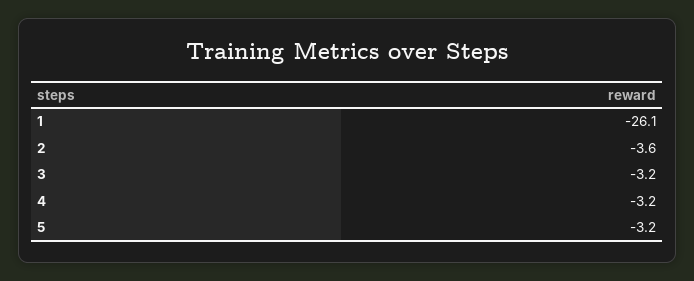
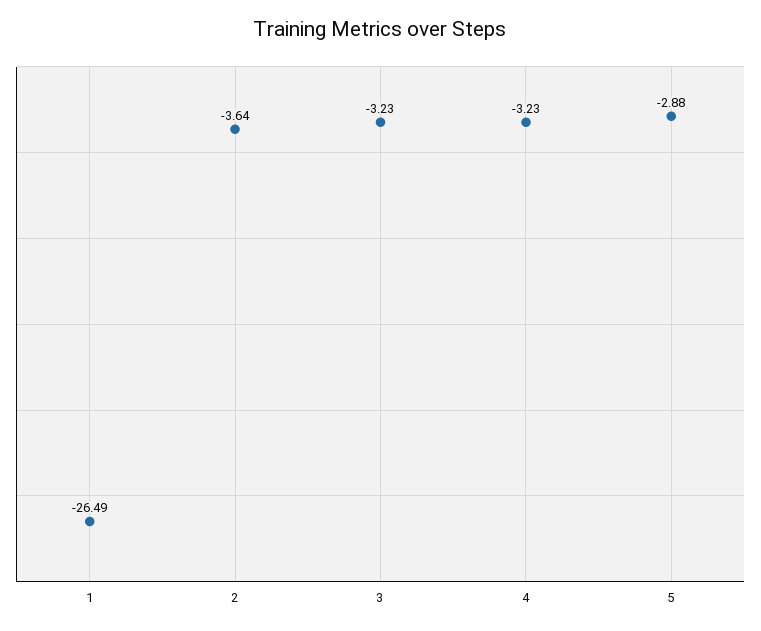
  {
-   "1": -26.1,
+   "1": -26.49,
    "2": -3.64,
    "3": -3.23,
    "4": -3.23,
-   "5": -3.2
+   "5": -2.88
  }

